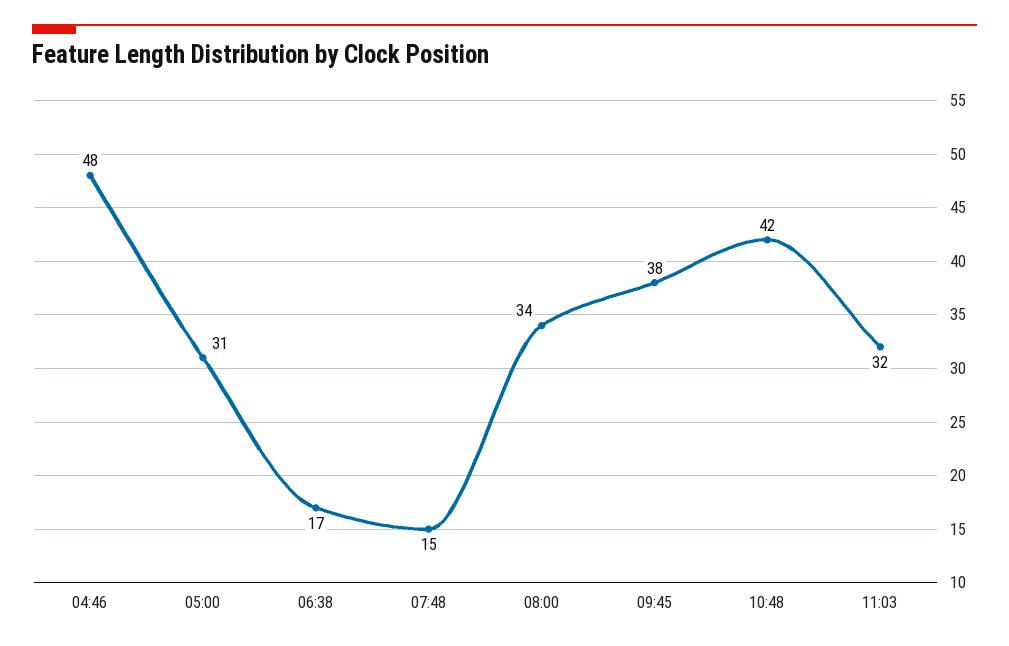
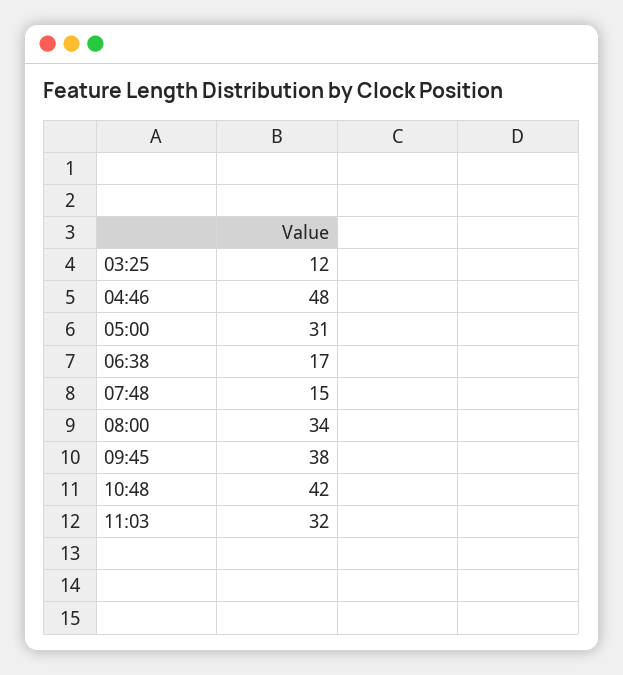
  {
    "04:46": 48,
    "05:00": 31,
    "06:38": 17,
    "07:48": 15,
    "08:00": 34,
    "09:45": 38,
    "10:48": 42,
-   "11:03": 32
+   "11:03": 32,
+   "03:25": 12
  }

